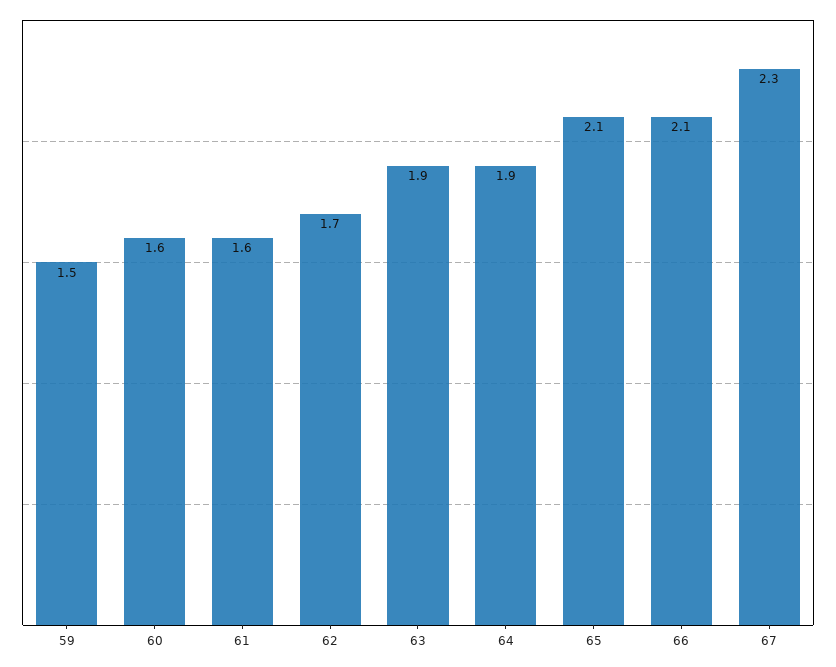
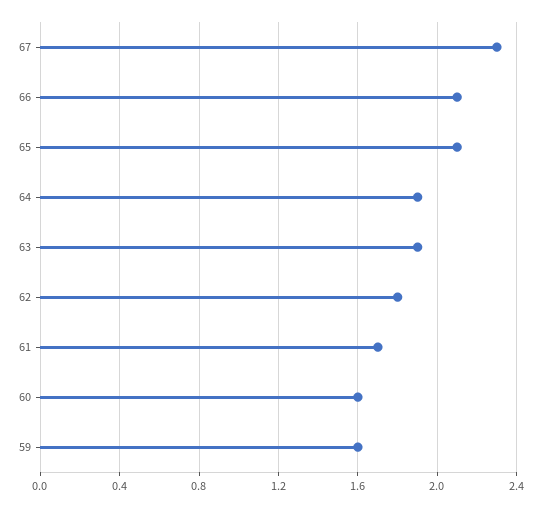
  {
-   "59": 1.5,
+   "59": 1.6,
    "60": 1.6,
-   "61": 1.6,
+   "61": 1.7,
-   "62": 1.7,
+   "62": 1.8,
    "63": 1.9,
    "64": 1.9,
    "65": 2.1,
    "66": 2.1,
    "67": 2.3
  }

